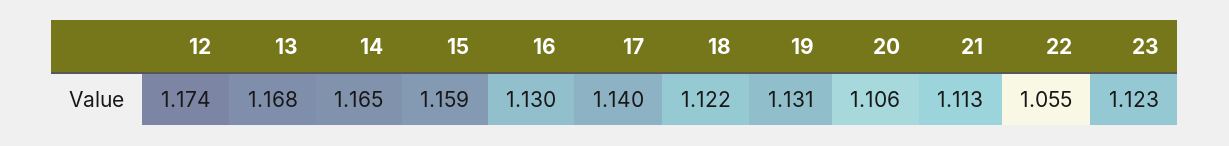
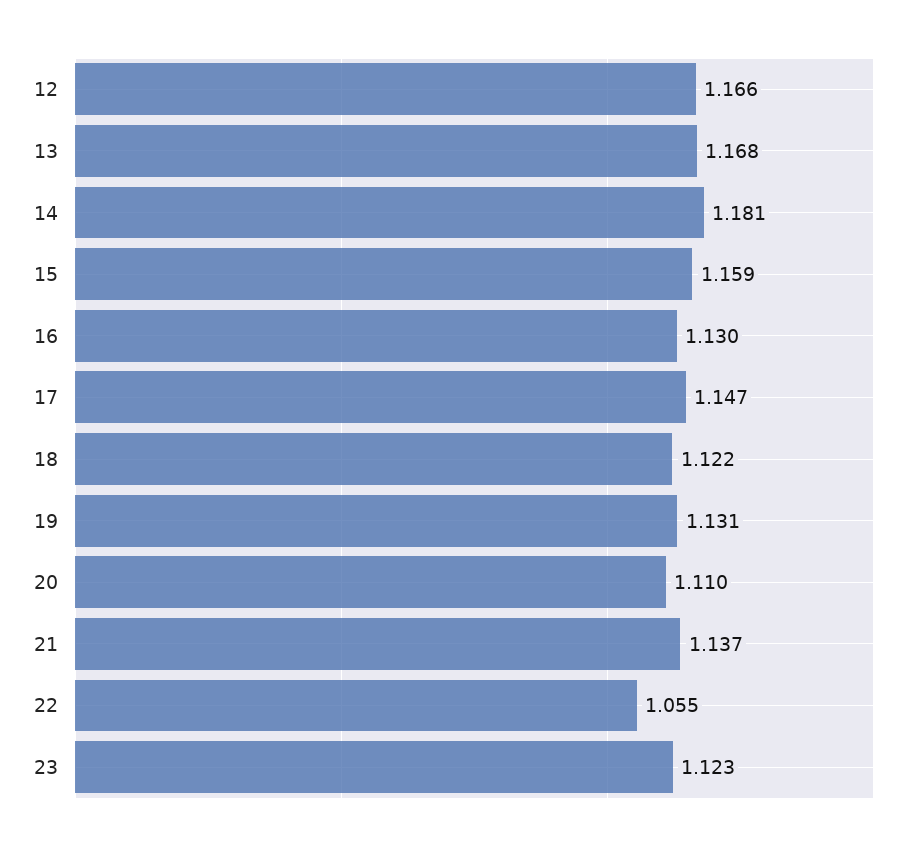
  {
-   "12": 1.174,
+   "12": 1.166,
    "13": 1.168,
-   "14": 1.165,
+   "14": 1.181,
    "15": 1.159,
    "16": 1.13,
-   "17": 1.14,
+   "17": 1.147,
    "18": 1.122,
    "19": 1.131,
-   "20": 1.106,
+   "20": 1.11,
-   "21": 1.113,
+   "21": 1.137,
    "22": 1.055,
    "23": 1.123
  }

